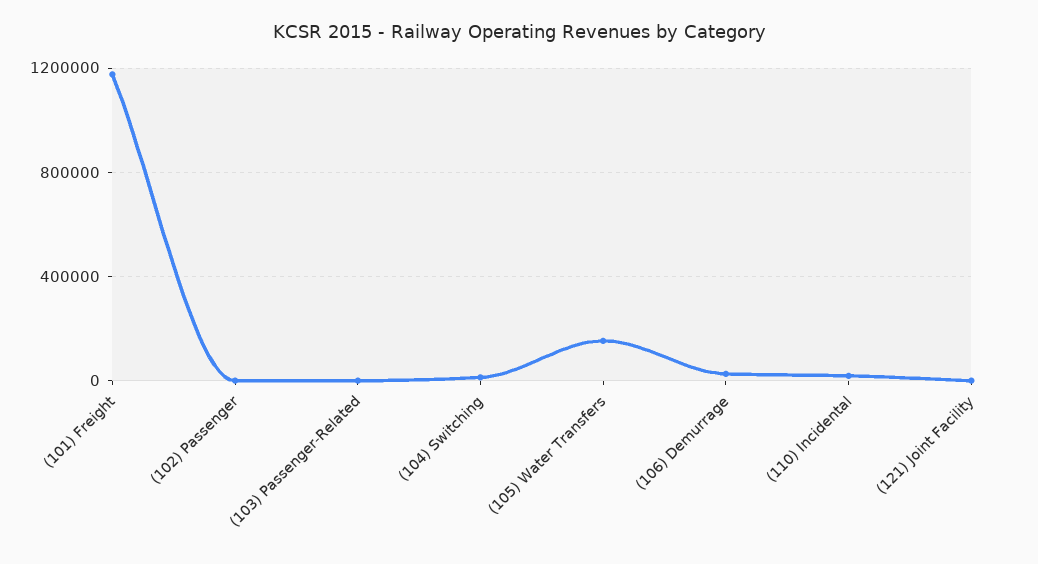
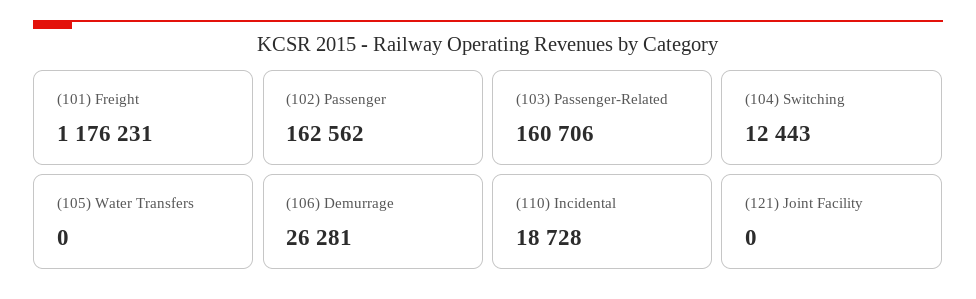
  {
    "(101) Freight": 1176231,
-   "(102) Passenger": 0,
+   "(102) Passenger": 162562,
-   "(103) Passenger-Related": 0,
+   "(103) Passenger-Related": 160706,
    "(104) Switching": 12443,
-   "(105) Water Transfers": 150000,
+   "(105) Water Transfers": 0,
    "(106) Demurrage": 26281,
    "(110) Incidental": 18728,
    "(121) Joint Facility": 0
  }

